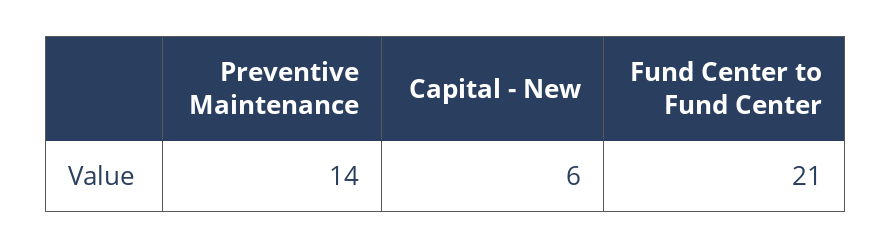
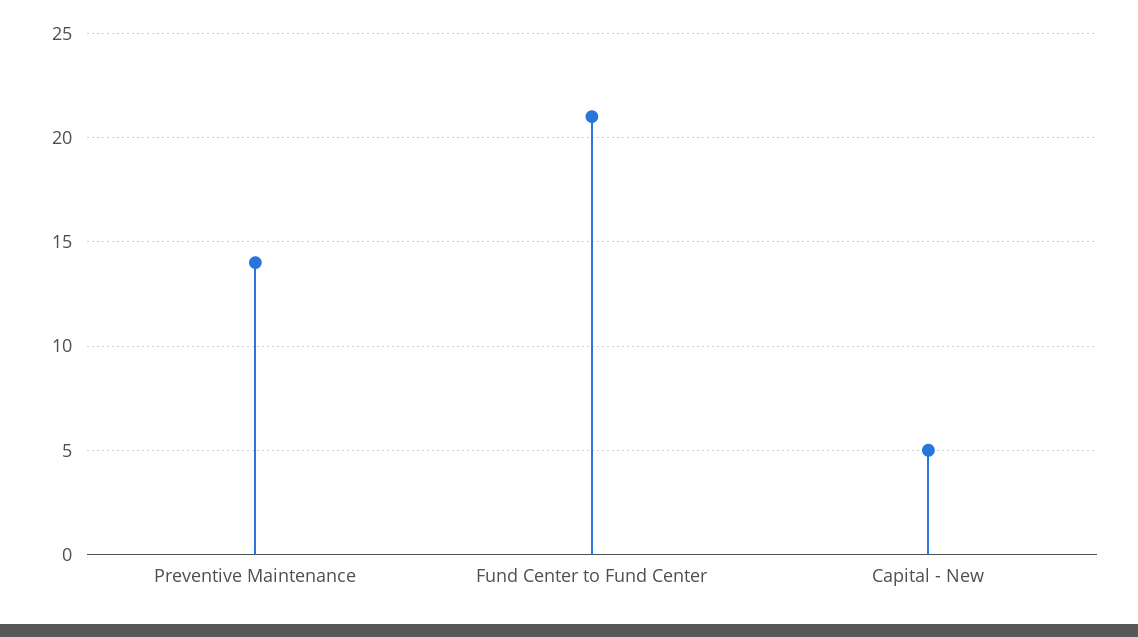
  {
    "Preventive Maintenance": 14,
-   "Capital - New": 6,
+   "Capital - New": 5,
    "Fund Center to Fund Center": 21
  }

